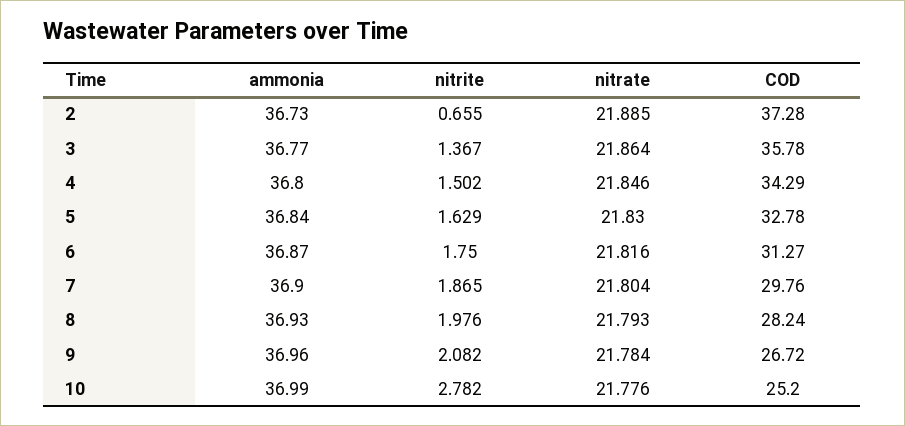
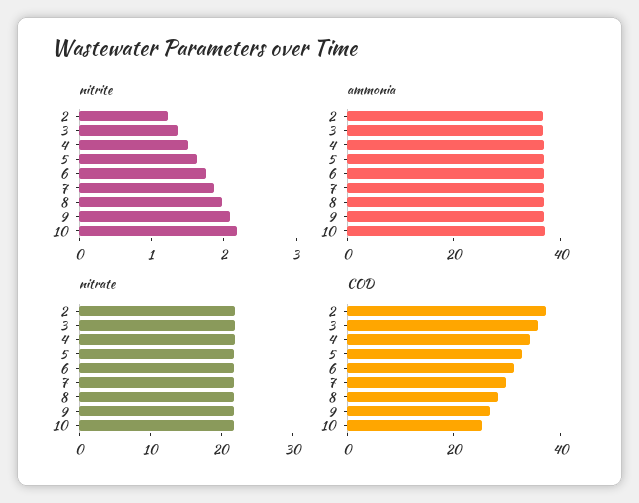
  {
    "ammonia": {
      "2": 36.73,
      "3": 36.77,
      "4": 36.8,
      "5": 36.84,
      "6": 36.87,
      "7": 36.9,
      "8": 36.93,
      "9": 36.96,
      "10": 36.99
    },
    "nitrite": {
-     "2": 0.655,
+     "2": 1.2,
      "3": 1.367,
      "4": 1.502,
      "5": 1.629,
      "6": 1.75,
      "7": 1.865,
      "8": 1.976,
      "9": 2.082,
-     "10": 2.782
+     "10": 2.2
    },
    "nitrate": {
      "2": 21.885,
      "3": 21.864,
      "4": 21.846,
      "5": 21.83,
      "6": 21.816,
      "7": 21.804,
      "8": 21.793,
      "9": 21.784,
      "10": 21.776
    },
    "COD": {
      "2": 37.28,
      "3": 35.78,
      "4": 34.29,
      "5": 32.78,
      "6": 31.27,
      "7": 29.76,
      "8": 28.24,
      "9": 26.72,
      "10": 25.2
    }
  }

